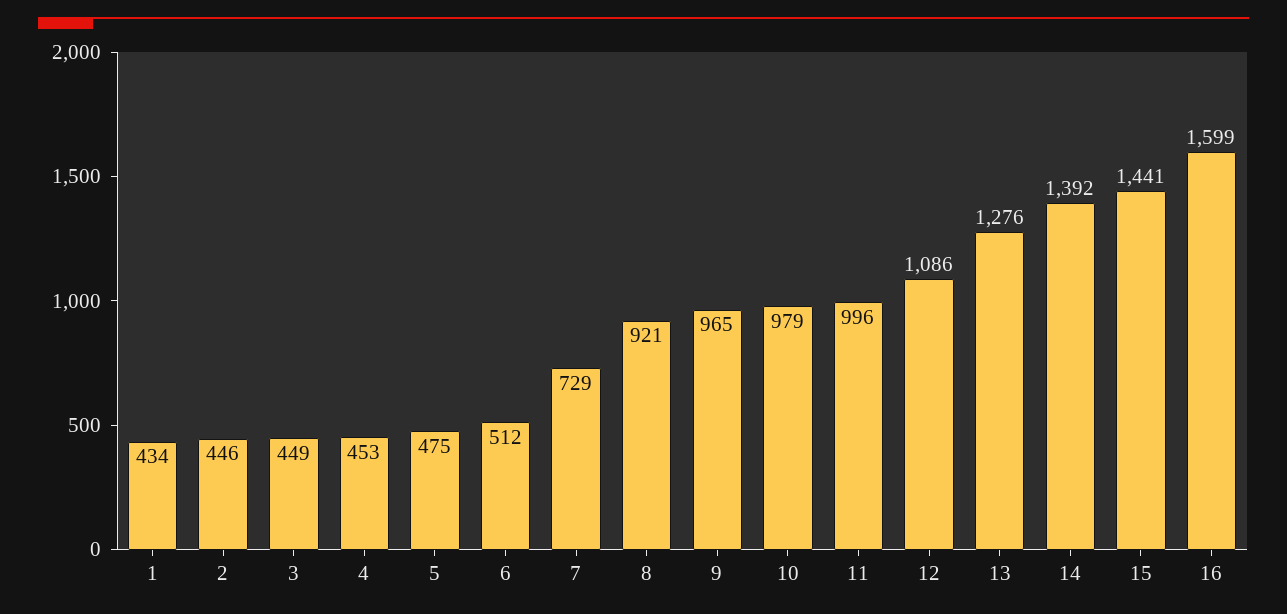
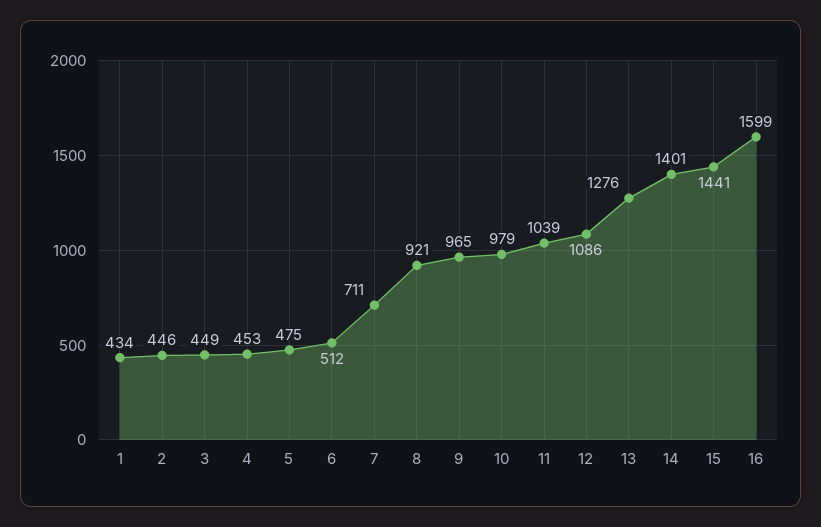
  {
    "1": 434,
    "2": 446,
    "3": 449,
    "4": 453,
    "5": 475,
    "6": 512,
-   "7": 729,
+   "7": 711,
    "8": 921,
    "9": 965,
    "10": 979,
-   "11": 996,
+   "11": 1039,
    "12": 1086,
    "13": 1276,
-   "14": 1392,
+   "14": 1401,
    "15": 1441,
    "16": 1599
  }

